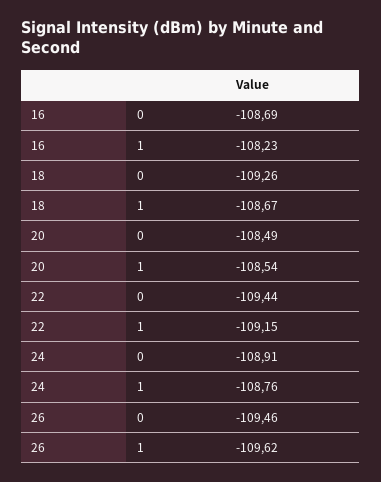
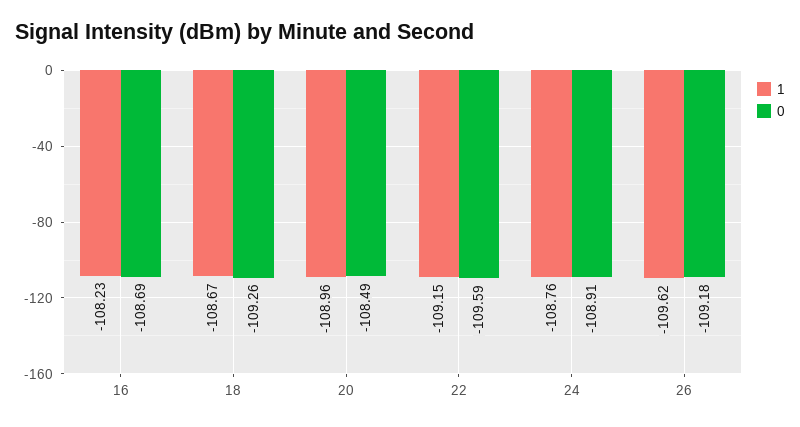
  {
    "0": {
      "16": -108.69,
      "18": -109.26,
      "20": -108.49,
-     "22": -109.44,
+     "22": -109.59,
      "24": -108.91,
-     "26": -109.46
+     "26": -109.18
    },
    "1": {
      "16": -108.23,
      "18": -108.67,
-     "20": -108.54,
+     "20": -108.96,
      "22": -109.15,
      "24": -108.76,
      "26": -109.62
    }
  }

